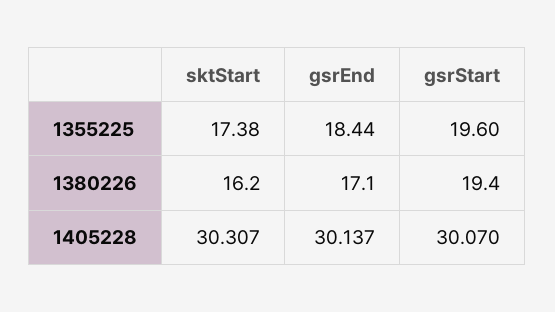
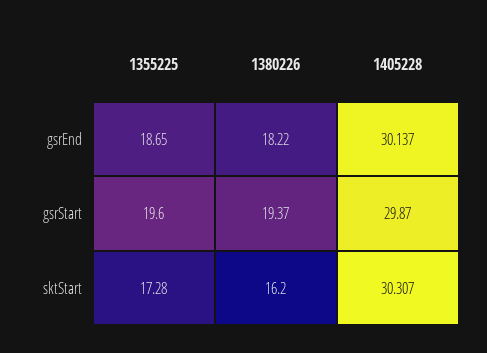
  {
    "sktStart": {
-     "1355225": 17.38,
+     "1355225": 17.28,
      "1380226": 16.2,
      "1405228": 30.307
    },
    "gsrEnd": {
-     "1355225": 18.44,
+     "1355225": 18.65,
-     "1380226": 17.1,
+     "1380226": 18.22,
      "1405228": 30.137
    },
    "gsrStart": {
      "1355225": 19.6,
      "1380226": 19.37,
-     "1405228": 30.07
+     "1405228": 29.87
    }
  }

